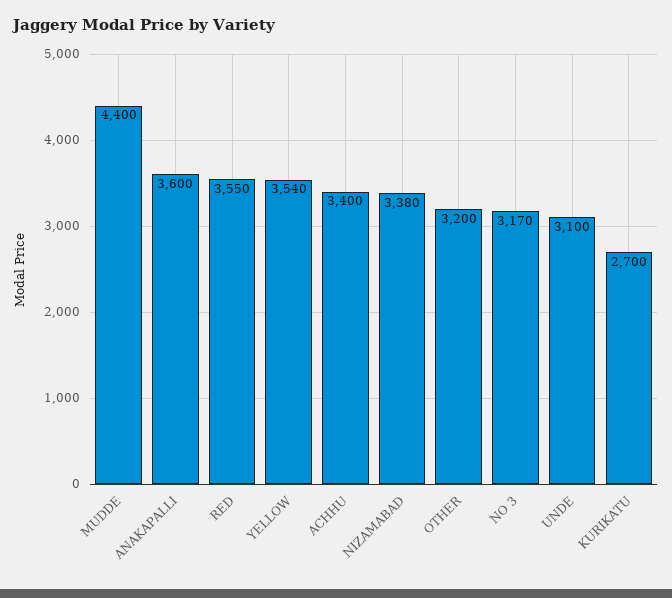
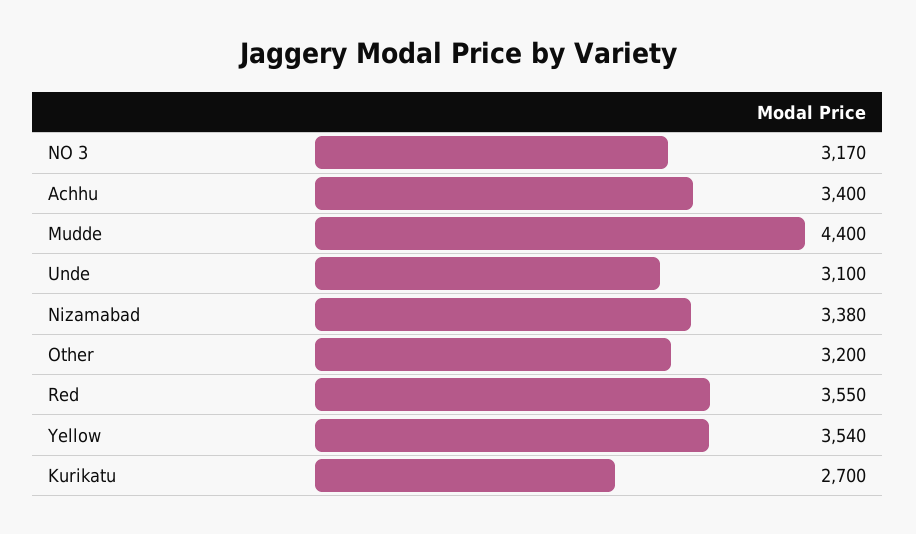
  {
    "MUDDE": 4400,
-   "ANAKAPALLI": 3600,
    "RED": 3550,
    "YELLOW": 3540,
    "ACHHU": 3400,
    "NIZAMABAD": 3380,
    "OTHER": 3200,
    "NO 3": 3170,
    "UNDE": 3100,
    "KURIKATU": 2700
  }

